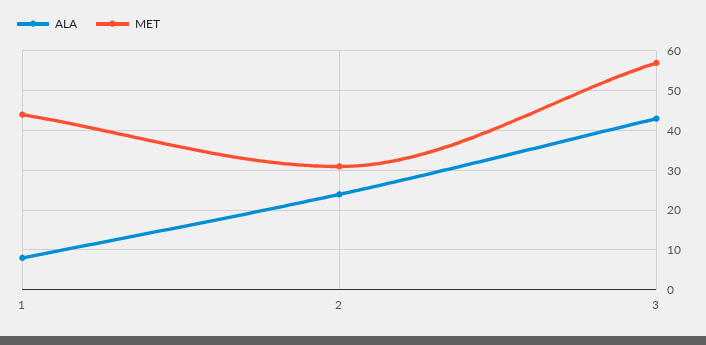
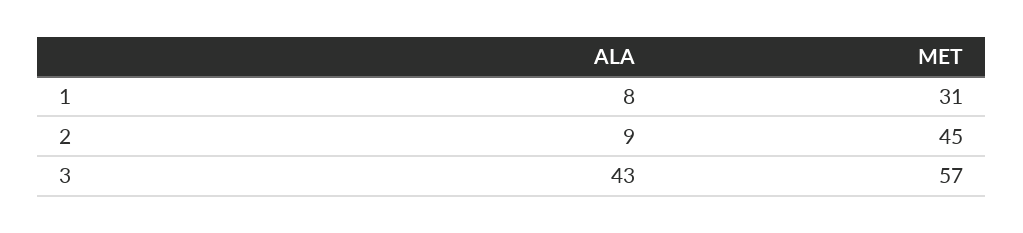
  {
    "ALA": {
      "1": 8,
-     "2": 25,
+     "2": 9,
      "3": 43
    },
    "MET": {
-     "1": 45,
+     "1": 31,
-     "2": 30,
+     "2": 45,
      "3": 57
    }
  }

